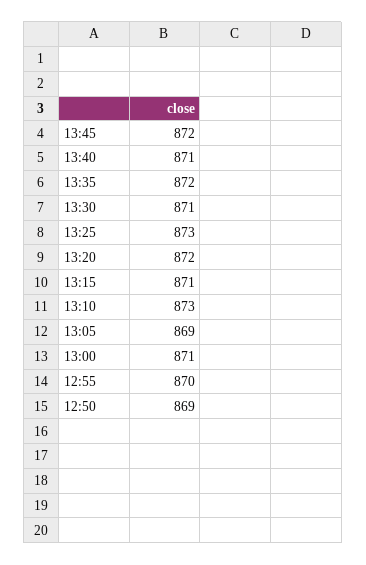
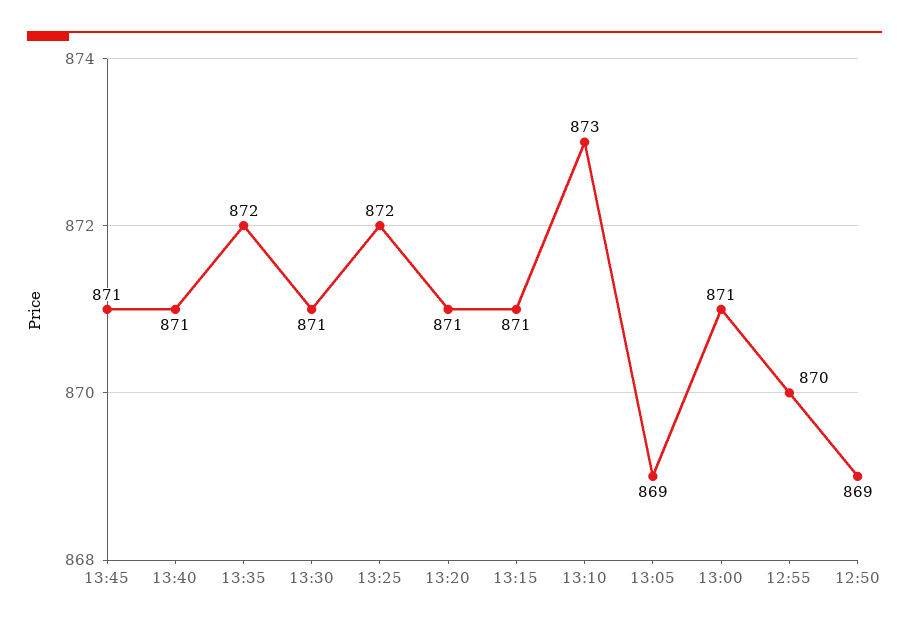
  {
-   "13:45": 872,
+   "13:45": 871,
    "13:40": 871,
    "13:35": 872,
    "13:30": 871,
-   "13:25": 873,
+   "13:25": 872,
-   "13:20": 872,
+   "13:20": 871,
    "13:15": 871,
    "13:10": 873,
    "13:05": 869,
    "13:00": 871,
    "12:55": 870,
    "12:50": 869
  }

